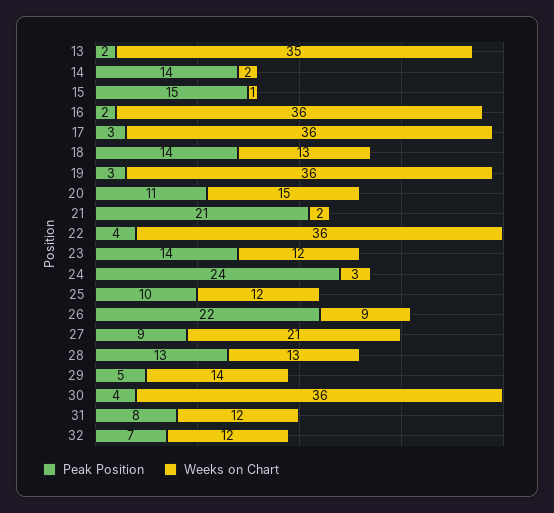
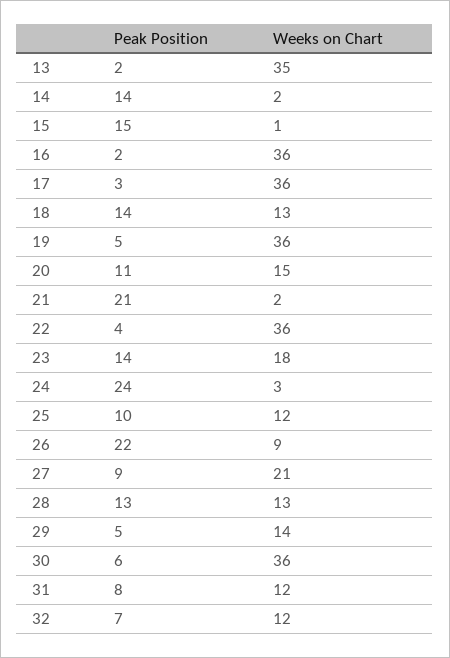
  {
    "Peak Position": {
      "13": 2,
      "14": 14,
      "15": 15,
      "16": 2,
      "17": 3,
      "18": 14,
-     "19": 3,
+     "19": 5,
      "20": 11,
      "21": 21,
      "22": 4,
      "23": 14,
      "24": 24,
      "25": 10,
      "26": 22,
      "27": 9,
      "28": 13,
      "29": 5,
-     "30": 4,
+     "30": 6,
      "31": 8,
      "32": 7
    },
    "Weeks on Chart": {
      "13": 35,
      "14": 2,
      "15": 1,
      "16": 36,
      "17": 36,
      "18": 13,
      "19": 36,
      "20": 15,
      "21": 2,
      "22": 36,
-     "23": 12,
+     "23": 18,
      "24": 3,
      "25": 12,
      "26": 9,
      "27": 21,
      "28": 13,
      "29": 14,
      "30": 36,
      "31": 12,
      "32": 12
    }
  }

